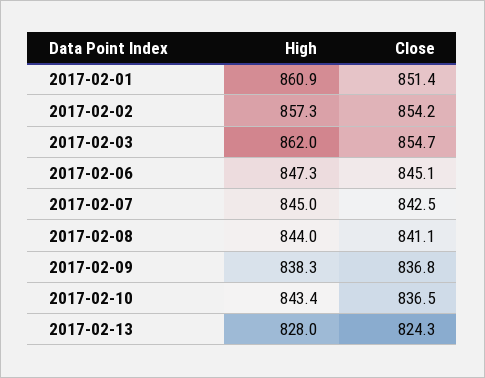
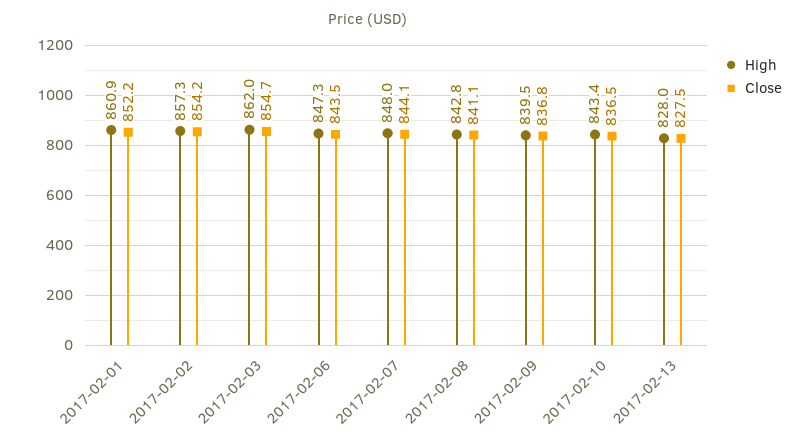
  {
    "High": {
      "2017-02-01": 860.9,
      "2017-02-02": 857.3,
      "2017-02-03": 862,
      "2017-02-06": 847.3,
-     "2017-02-07": 845,
+     "2017-02-07": 848,
-     "2017-02-08": 844,
+     "2017-02-08": 842.8,
-     "2017-02-09": 838.3,
+     "2017-02-09": 839.5,
      "2017-02-10": 843.4,
      "2017-02-13": 828
    },
    "Close": {
-     "2017-02-01": 851.4,
+     "2017-02-01": 852.2,
      "2017-02-02": 854.2,
      "2017-02-03": 854.7,
-     "2017-02-06": 845.1,
+     "2017-02-06": 843.5,
-     "2017-02-07": 842.5,
+     "2017-02-07": 844.1,
      "2017-02-08": 841.1,
      "2017-02-09": 836.8,
      "2017-02-10": 836.5,
-     "2017-02-13": 824.3
+     "2017-02-13": 827.5
    }
  }

